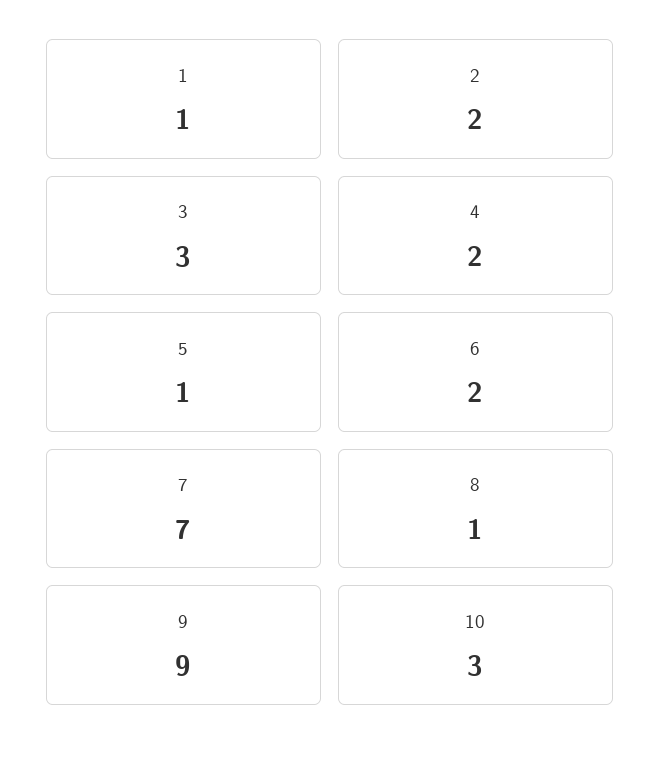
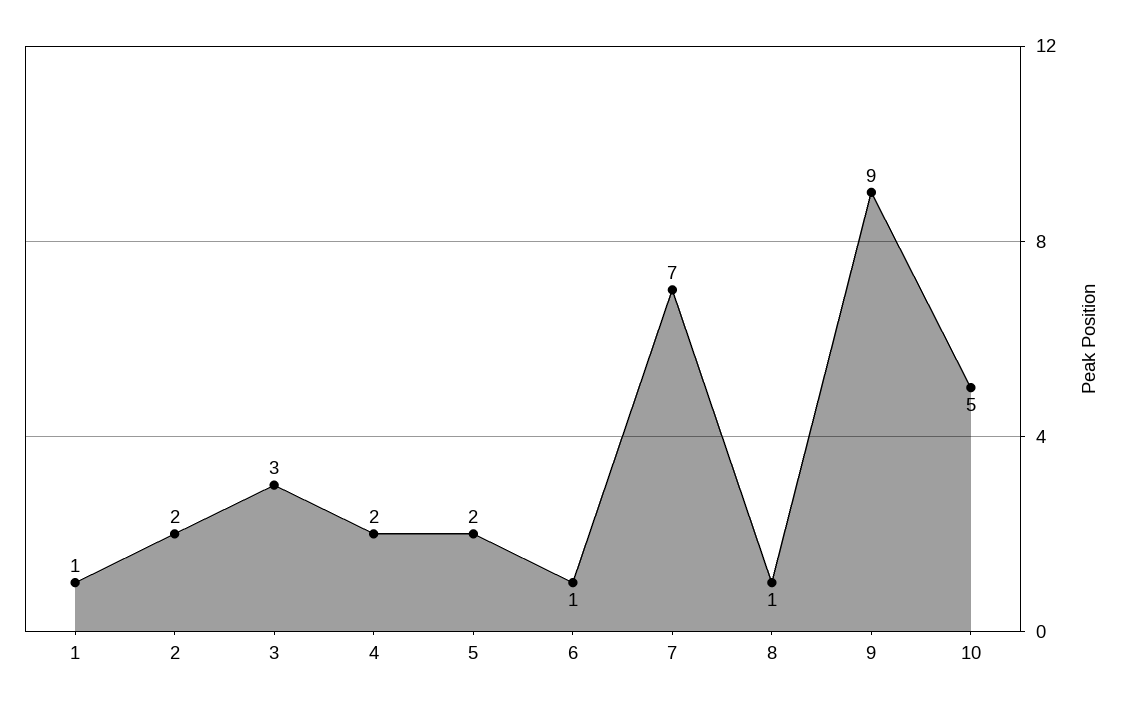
  {
    "1": 1,
    "2": 2,
    "3": 3,
    "4": 2,
-   "5": 1,
+   "5": 2,
-   "6": 2,
+   "6": 1,
    "7": 7,
    "8": 1,
    "9": 9,
-   "10": 3
+   "10": 5
  }

